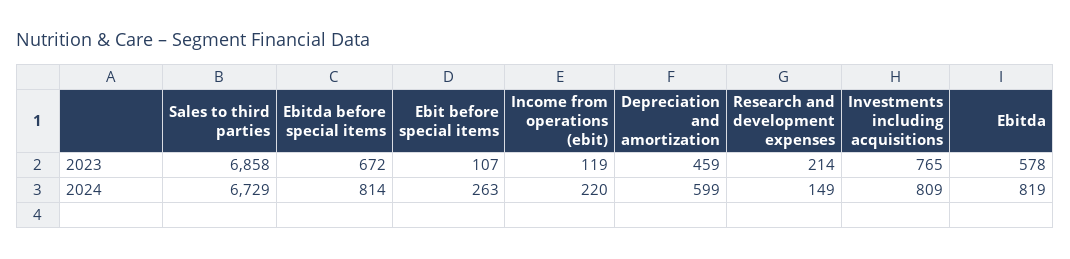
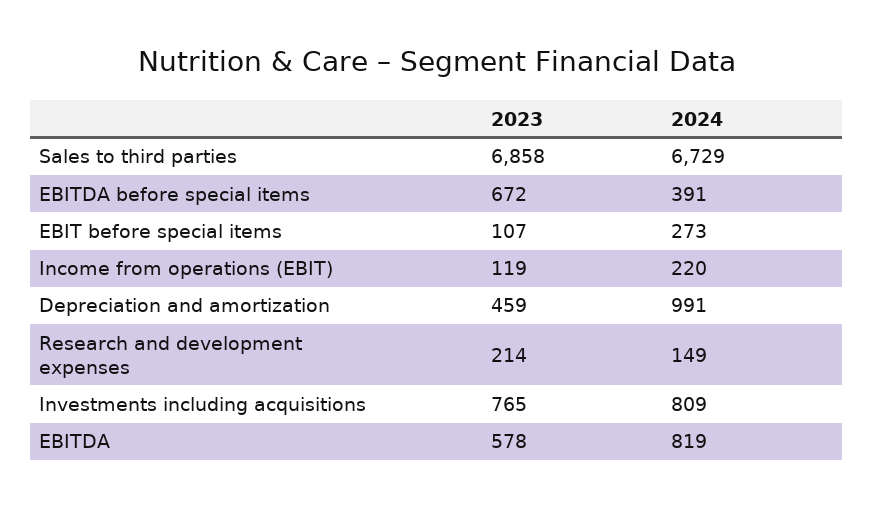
  {
    "Sales to third parties": {
      "2023": 6858,
      "2024": 6729
    },
    "Ebitda before special items": {
      "2023": 672,
-     "2024": 814
+     "2024": 391
    },
    "Ebit before special items": {
      "2023": 107,
-     "2024": 263
+     "2024": 273
    },
    "Income from operations (ebit)": {
      "2023": 119,
      "2024": 220
    },
    "Depreciation and amortization": {
      "2023": 459,
-     "2024": 599
+     "2024": 991
    },
    "Research and development expenses": {
      "2023": 214,
      "2024": 149
    },
    "Investments including acquisitions": {
      "2023": 765,
      "2024": 809
    },
    "Ebitda": {
      "2023": 578,
      "2024": 819
    }
  }

